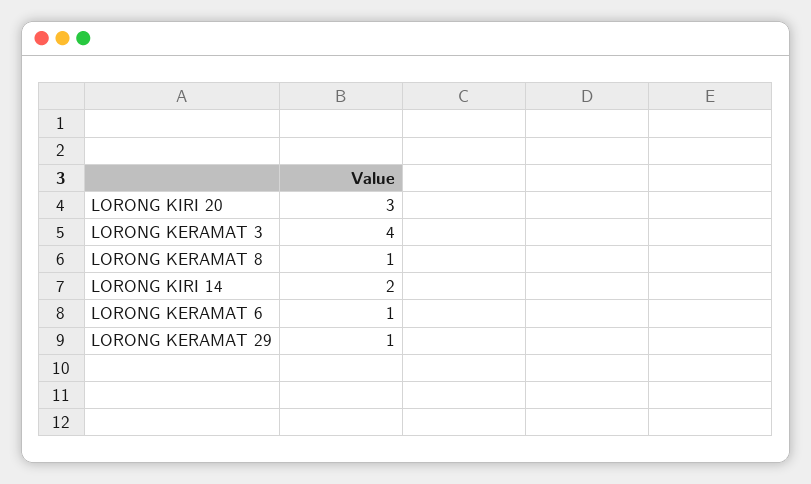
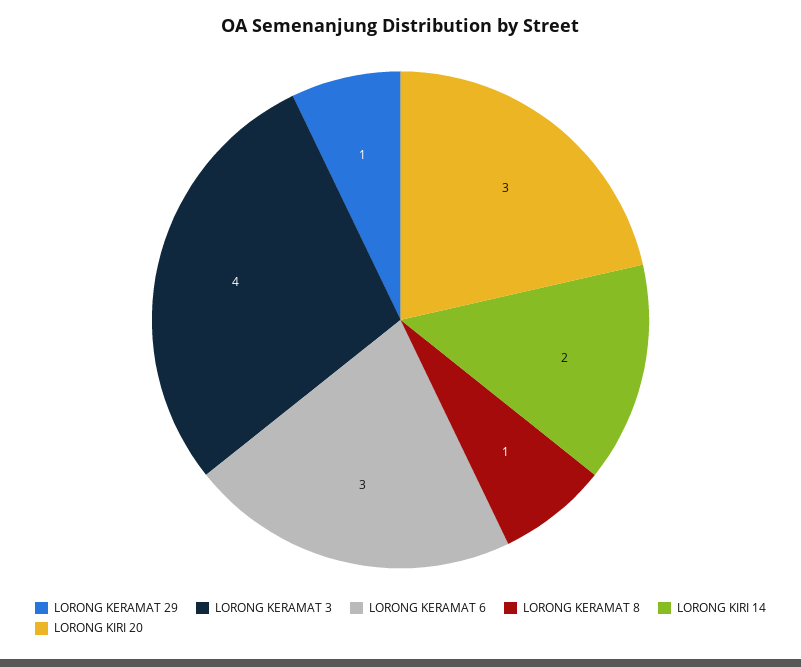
  {
    "LORONG KIRI 20": 3,
    "LORONG KERAMAT 3": 4,
    "LORONG KERAMAT 8": 1,
    "LORONG KIRI 14": 2,
-   "LORONG KERAMAT 6": 1,
+   "LORONG KERAMAT 6": 3,
    "LORONG KERAMAT 29": 1
  }

